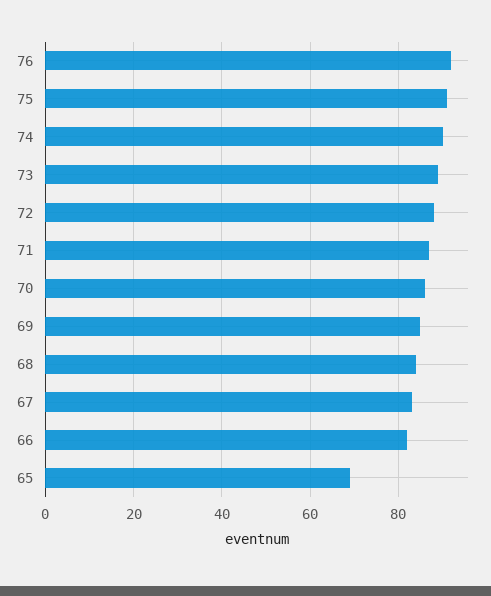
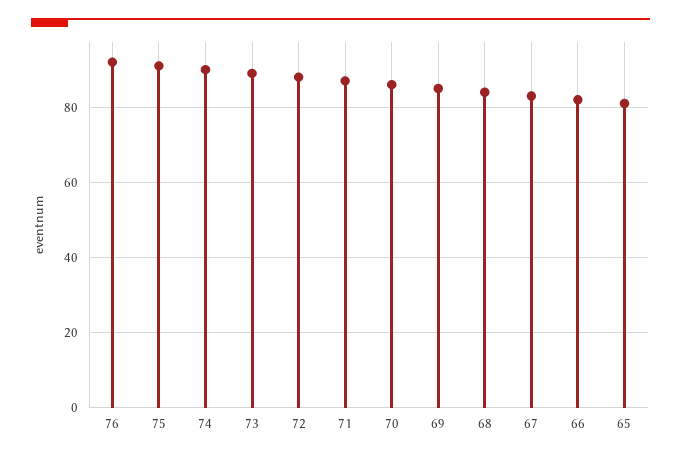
  {
    "76": 90,
    "75": 90,
    "74": 90,
    "73": 90,
    "72": 90,
    "71": 85,
    "70": 85,
    "69": 85,
    "68": 85,
    "67": 85,
    "66": 80,
-   "65": 70
+   "65": 80
  }

